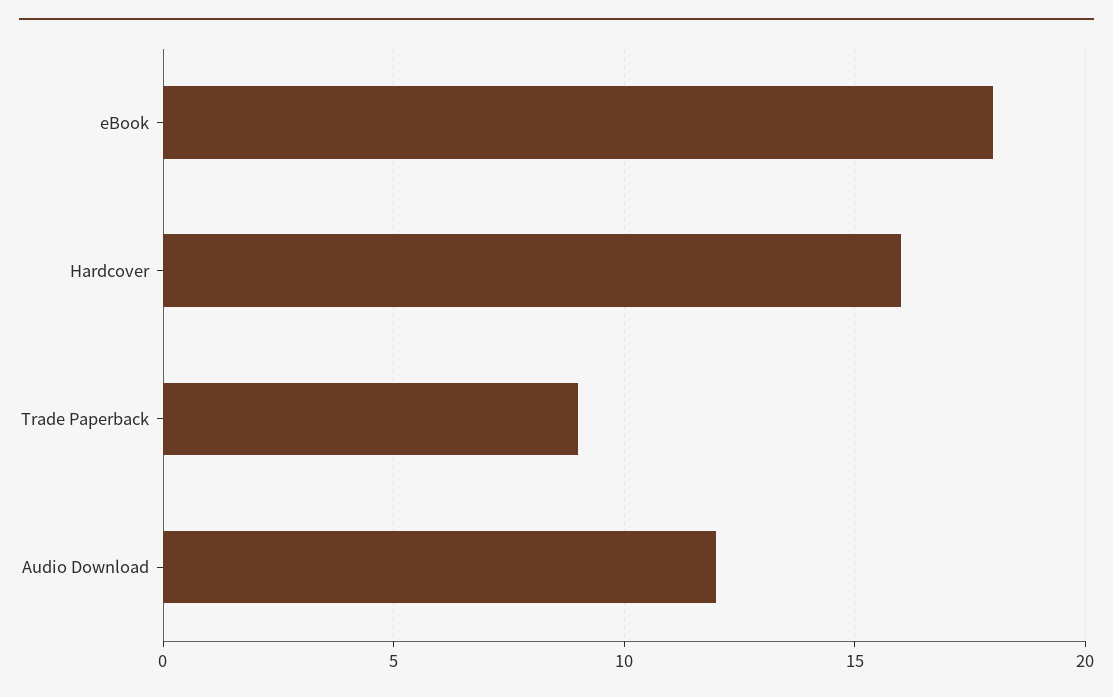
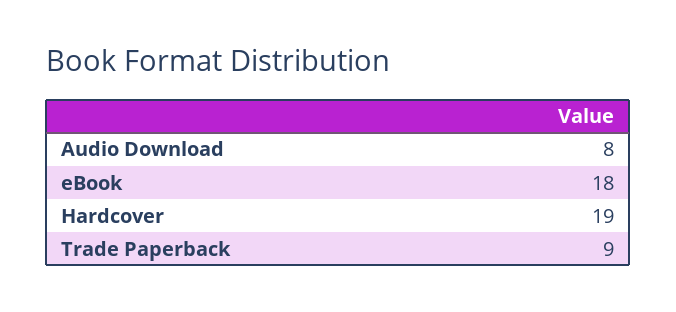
  {
    "eBook": 18,
-   "Hardcover": 16,
+   "Hardcover": 19,
    "Trade Paperback": 9,
-   "Audio Download": 12
+   "Audio Download": 8
  }

